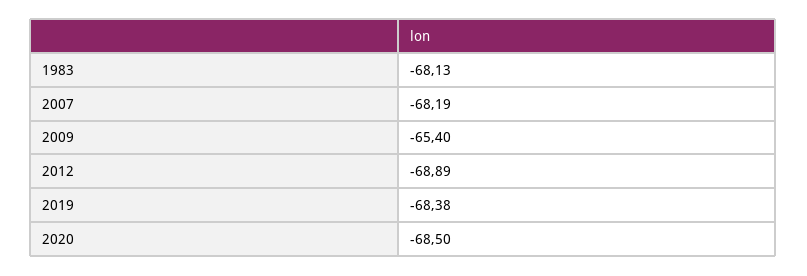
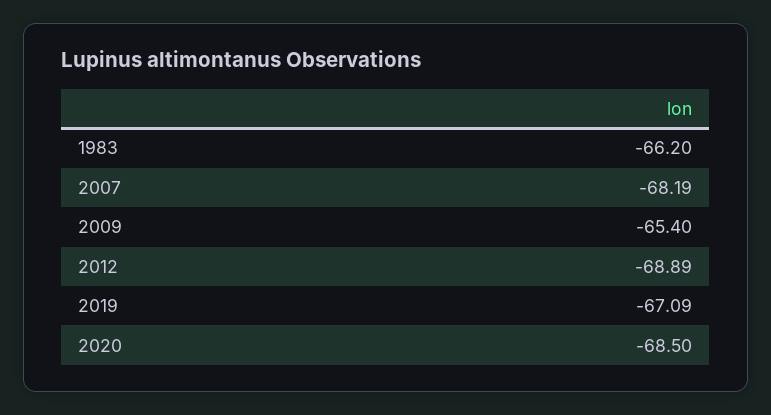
  {
-   "1983": -68.13,
+   "1983": -66.2,
    "2007": -68.19,
    "2009": -65.4,
    "2012": -68.89,
-   "2019": -68.38,
+   "2019": -67.09,
    "2020": -68.5
  }

